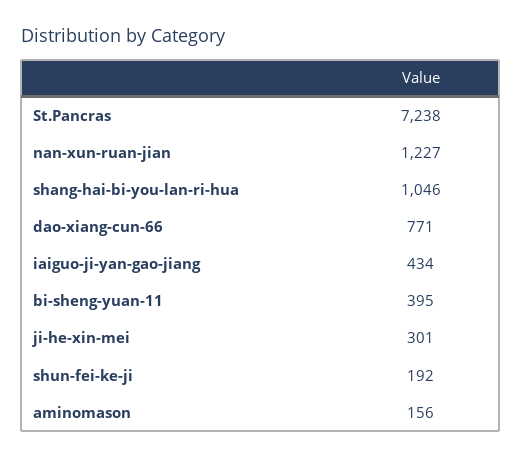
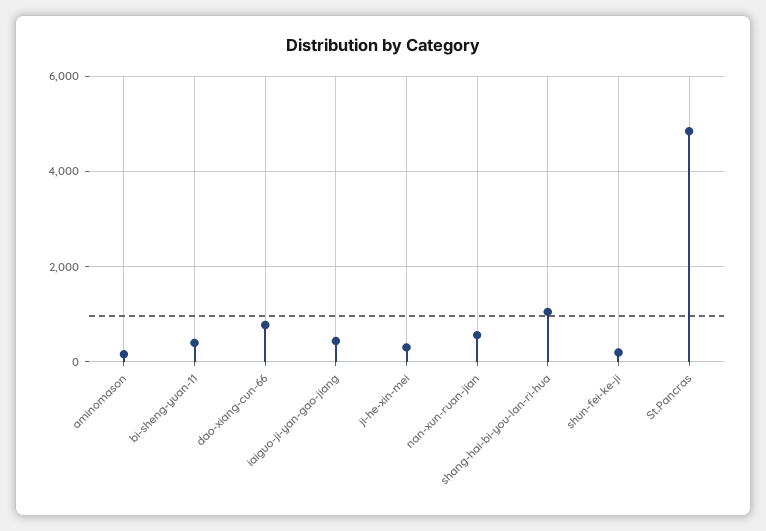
  {
-   "St.Pancras": 7238,
+   "St.Pancras": 4800,
-   "nan-xun-ruan-jian": 1227,
+   "nan-xun-ruan-jian": 600,
    "shang-hai-bi-you-lan-ri-hua": 1046,
    "dao-xiang-cun-66": 771,
    "iaiguo-ji-yan-gao-jiang": 434,
    "bi-sheng-yuan-11": 395,
    "ji-he-xin-mei": 301,
    "shun-fei-ke-ji": 192,
    "aminomason": 156
  }

